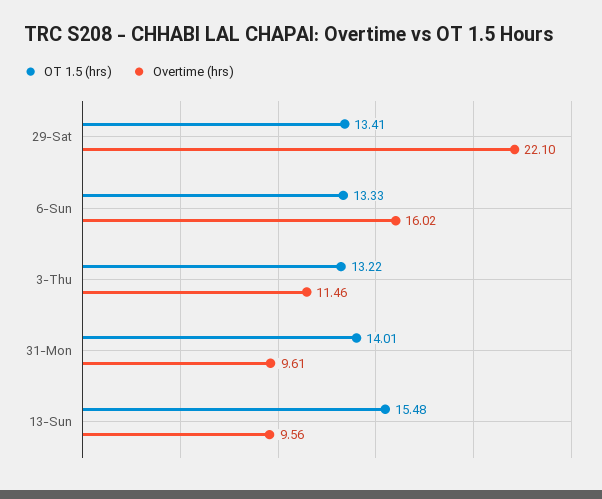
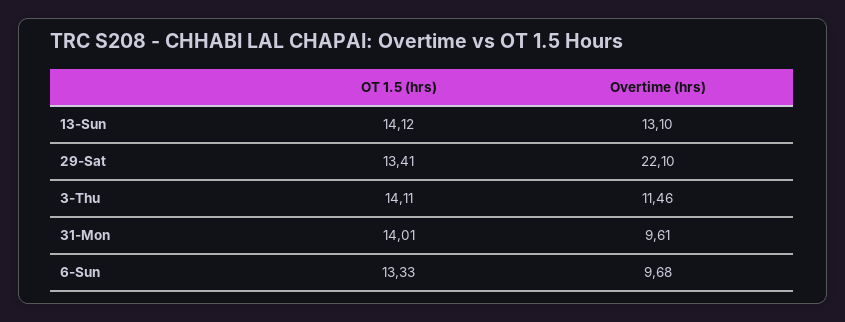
  {
    "OT 1.5 (hrs)": {
      "29-Sat": 13.41,
      "6-Sun": 13.33,
-     "3-Thu": 13.22,
+     "3-Thu": 14.11,
      "31-Mon": 14.01,
-     "13-Sun": 15.48
+     "13-Sun": 14.12
    },
    "Overtime (hrs)": {
      "29-Sat": 22.1,
-     "6-Sun": 16.02,
+     "6-Sun": 9.68,
      "3-Thu": 11.46,
      "31-Mon": 9.61,
-     "13-Sun": 9.56
+     "13-Sun": 13.1
    }
  }

